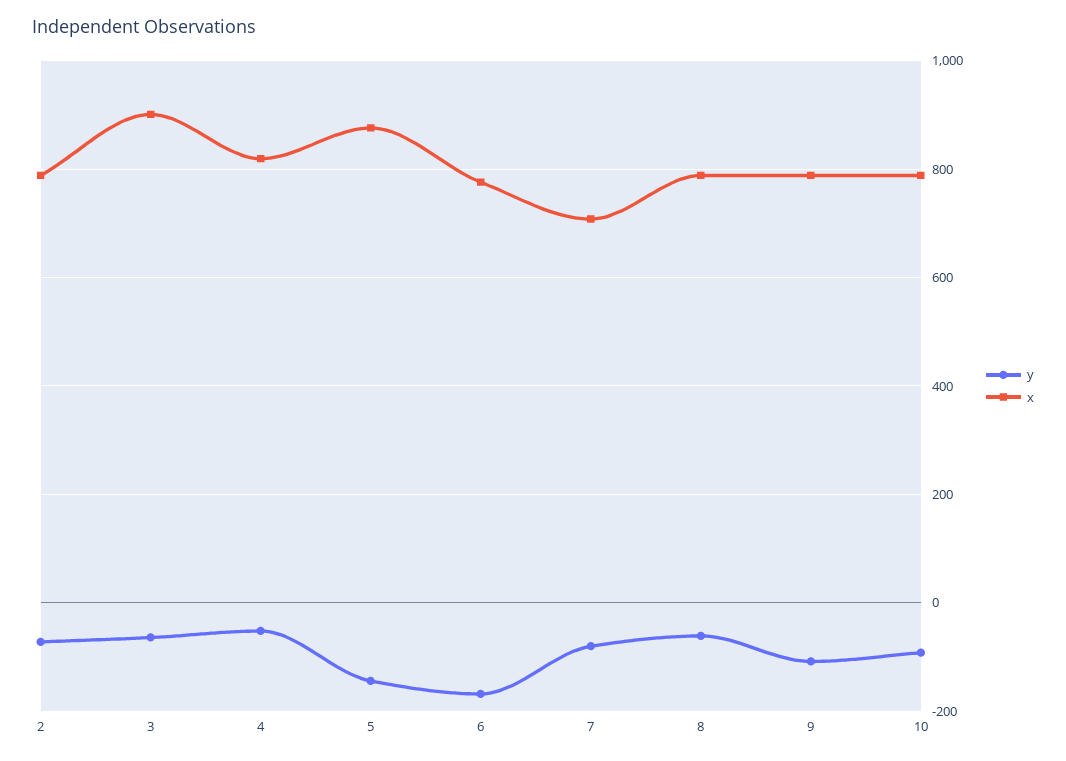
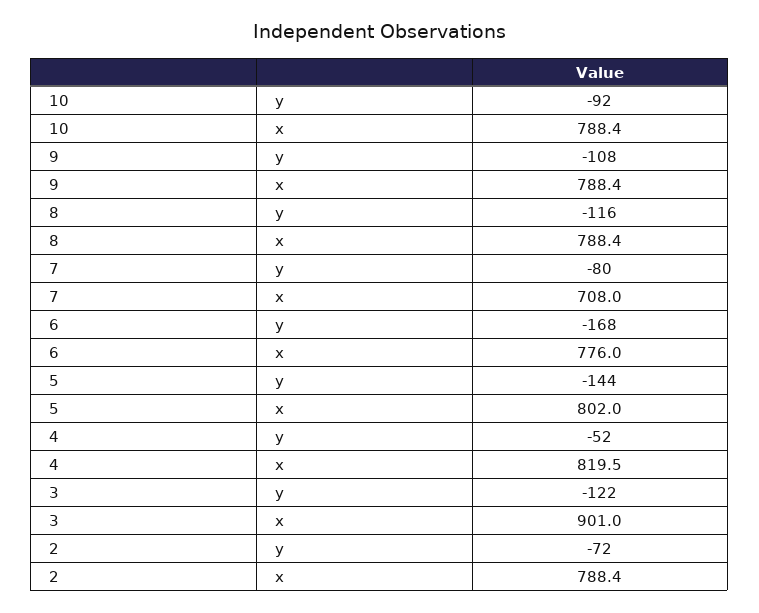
  {
    "y": {
      "2": -72,
-     "3": -60,
+     "3": -122,
      "4": -52,
      "5": -144,
      "6": -168,
      "7": -80,
-     "8": -60,
+     "8": -116,
      "9": -108,
      "10": -92
    },
    "x": {
      "2": 788.4,
      "3": 901,
      "4": 819.5,
-     "5": 880,
+     "5": 802,
      "6": 776,
      "7": 708,
      "8": 788.4,
      "9": 788.4,
      "10": 788.4
    }
  }

